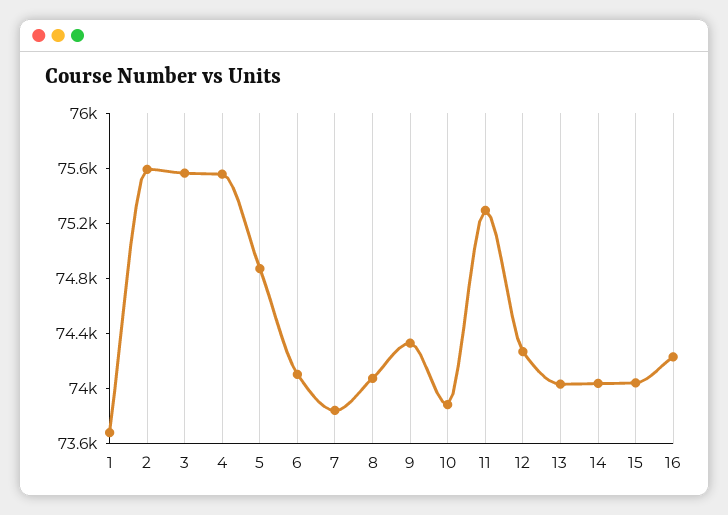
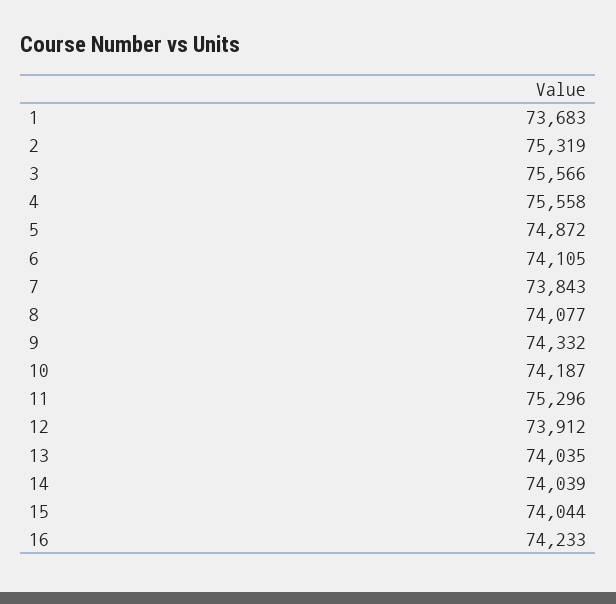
  {
    "1": 73683,
-   "2": 75600,
+   "2": 75319,
    "3": 75566,
    "4": 75558,
    "5": 74872,
    "6": 74105,
    "7": 73843,
    "8": 74077,
    "9": 74332,
-   "10": 73900,
+   "10": 74187,
    "11": 75296,
-   "12": 74300,
+   "12": 73912,
    "13": 74035,
    "14": 74039,
    "15": 74044,
    "16": 74233
  }

